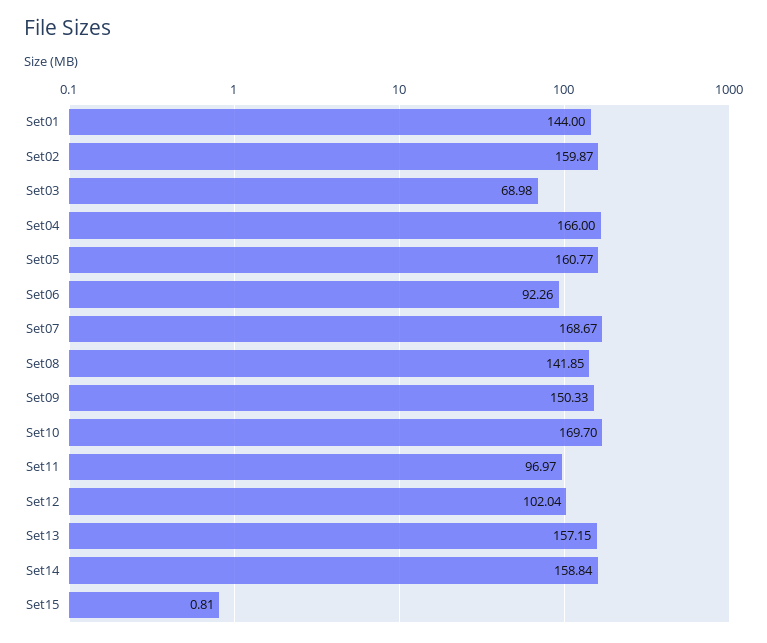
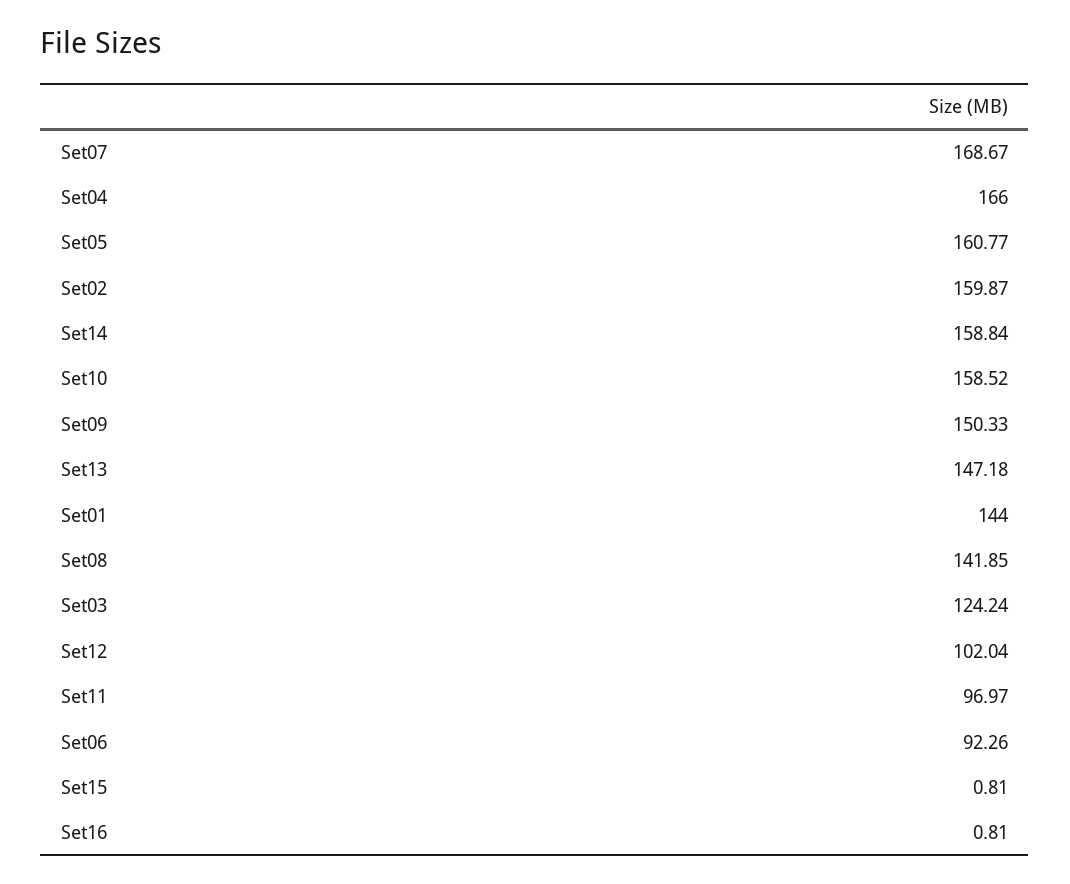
  {
    "Set01": 144,
    "Set02": 159.87,
-   "Set03": 68.98,
+   "Set03": 124.24,
    "Set04": 166,
    "Set05": 160.77,
    "Set06": 92.26,
    "Set07": 168.67,
    "Set08": 141.85,
    "Set09": 150.33,
-   "Set10": 169.7,
+   "Set10": 158.52,
    "Set11": 96.97,
    "Set12": 102.04,
-   "Set13": 157.15,
+   "Set13": 147.18,
    "Set14": 158.84,
-   "Set15": 0.81
+   "Set15": 0.81,
+   "Set16": 0.81
  }

